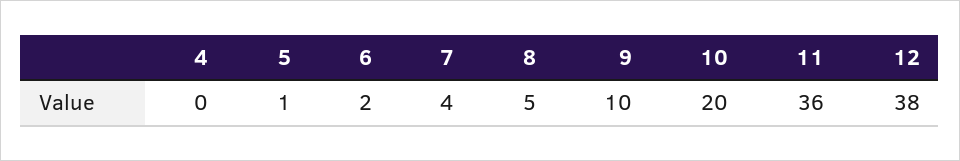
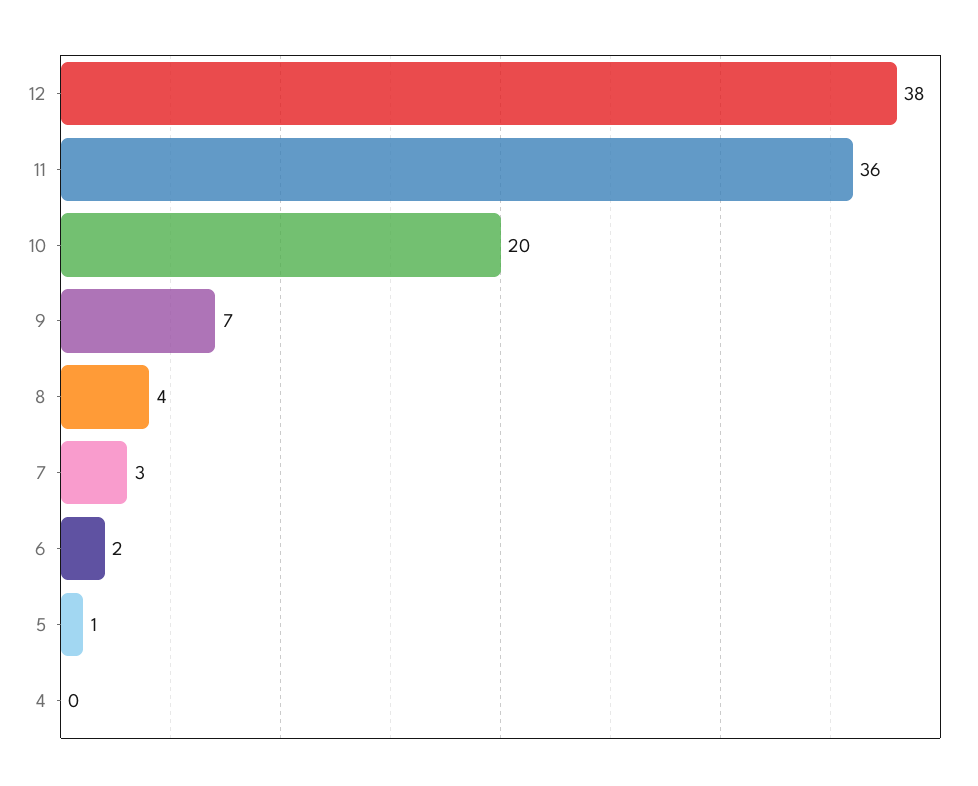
  {
    "4": 0,
    "5": 1,
    "6": 2,
-   "7": 4,
+   "7": 3,
-   "8": 5,
+   "8": 4,
-   "9": 10,
+   "9": 7,
    "10": 20,
    "11": 36,
    "12": 38
  }

